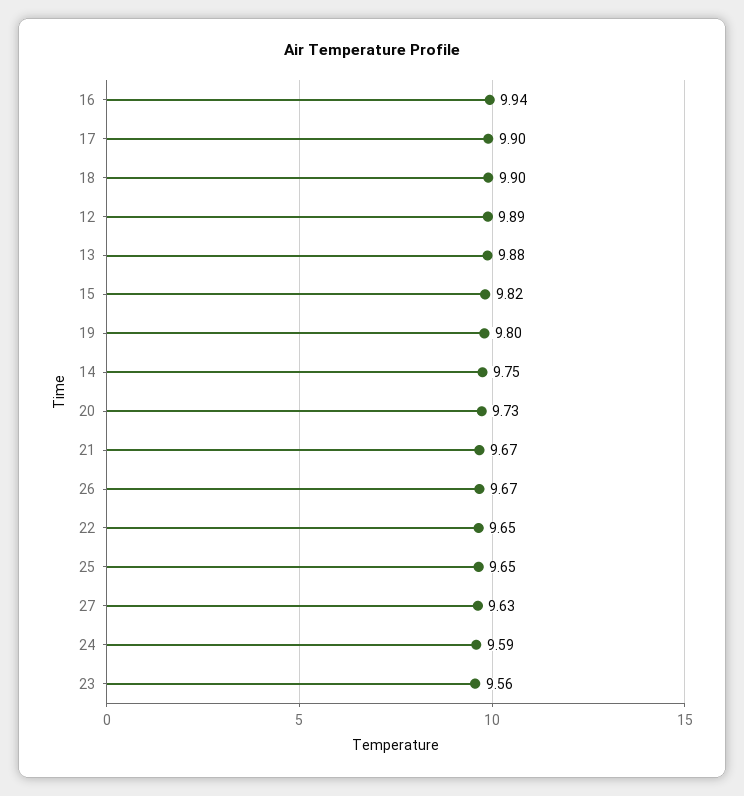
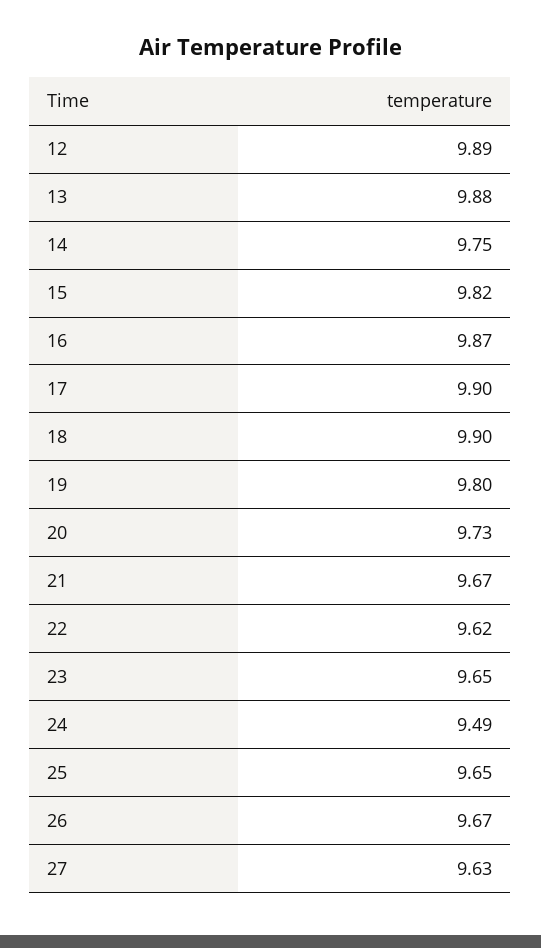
  {
-   "16": 9.94,
+   "16": 9.87,
    "17": 9.9,
    "18": 9.9,
    "12": 9.89,
    "13": 9.88,
    "15": 9.82,
    "19": 9.8,
    "14": 9.75,
    "20": 9.73,
    "21": 9.67,
    "26": 9.67,
-   "22": 9.65,
+   "22": 9.62,
    "25": 9.65,
    "27": 9.63,
-   "24": 9.59,
+   "24": 9.49,
-   "23": 9.56
+   "23": 9.65
  }

